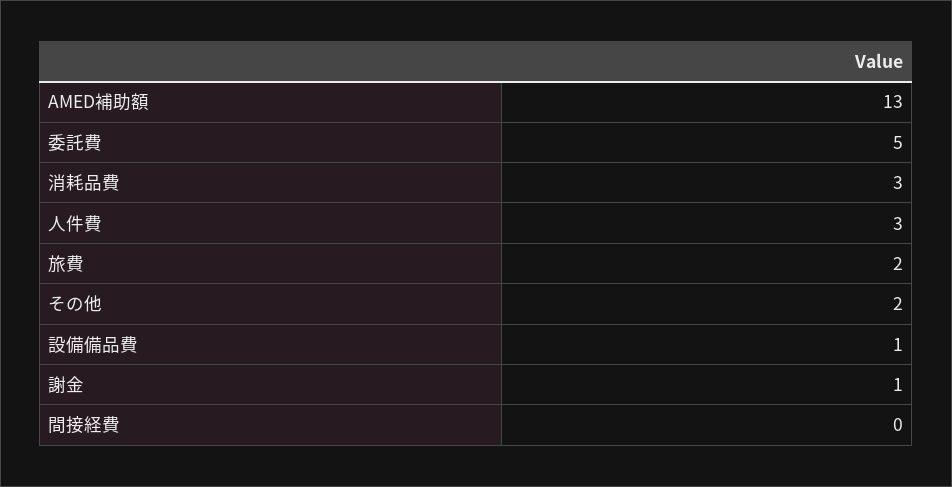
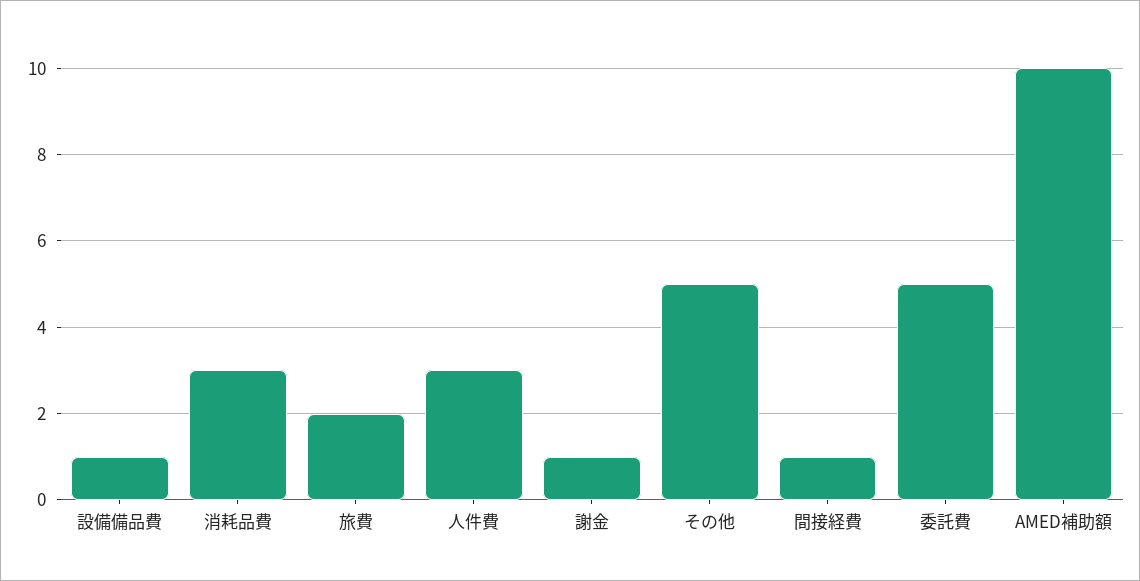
  {
-   "AMED補助額": 13,
+   "AMED補助額": 10,
    "委託費": 5,
    "消耗品費": 3,
    "人件費": 3,
    "旅費": 2,
-   "その他": 2,
+   "その他": 5,
    "設備備品費": 1,
    "謝金": 1,
-   "間接経費": 0
+   "間接経費": 1
  }

